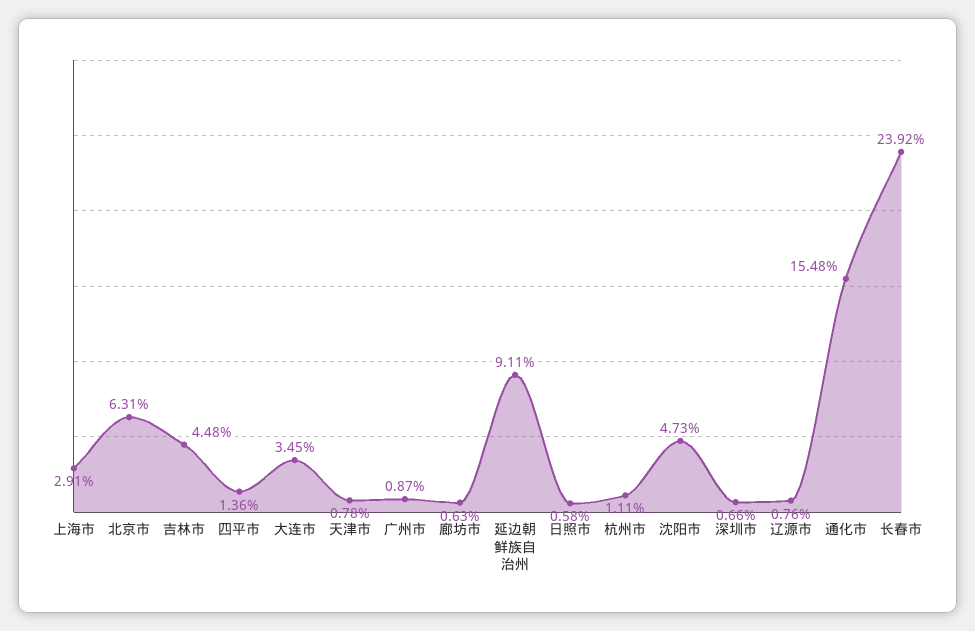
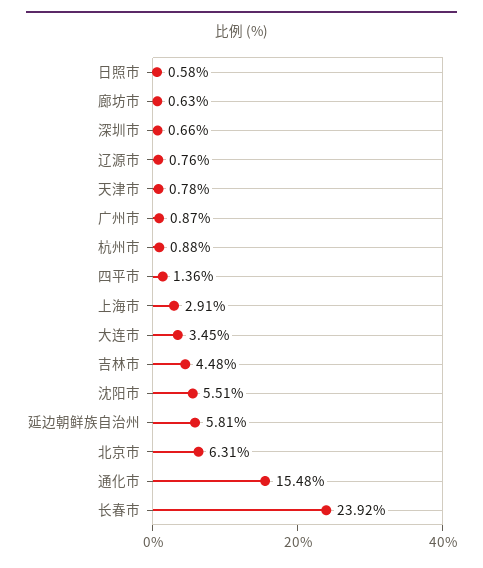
  {
    "上海市": 2.91,
    "北京市": 6.31,
    "吉林市": 4.48,
    "四平市": 1.36,
    "大连市": 3.45,
    "天津市": 0.78,
    "广州市": 0.87,
    "廊坊市": 0.63,
-   "延边朝鲜族自治州": 9.11,
+   "延边朝鲜族自治州": 5.81,
    "日照市": 0.58,
-   "杭州市": 1.11,
+   "杭州市": 0.88,
-   "沈阳市": 4.73,
+   "沈阳市": 5.51,
    "深圳市": 0.66,
    "辽源市": 0.76,
    "通化市": 15.48,
    "长春市": 23.92
  }

